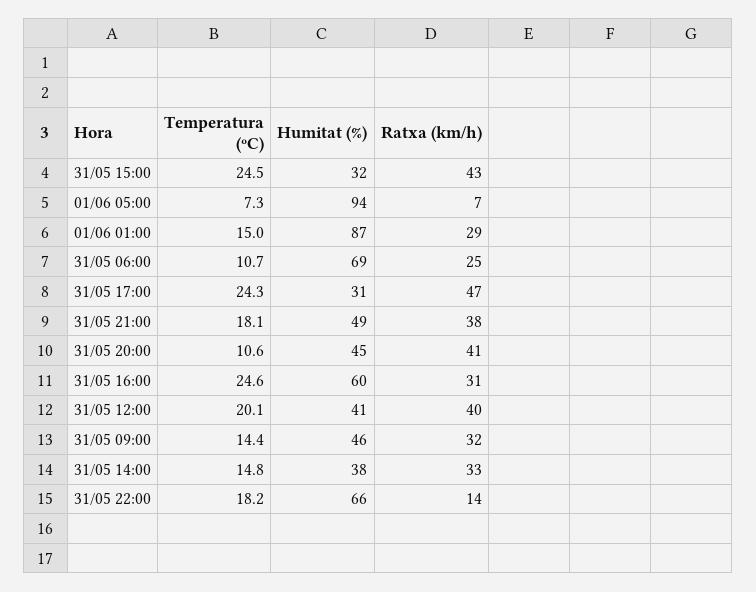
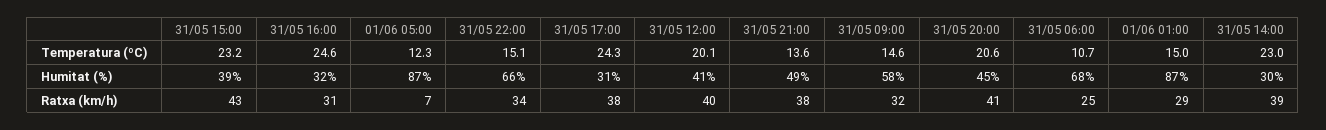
  {
    "Temperatura (ºC)": {
-     "31/05 15:00": 24.5,
+     "31/05 15:00": 23.2,
-     "01/06 05:00": 7.3,
+     "01/06 05:00": 12.3,
      "01/06 01:00": 15,
      "31/05 06:00": 10.7,
      "31/05 17:00": 24.3,
-     "31/05 21:00": 18.1,
+     "31/05 21:00": 13.6,
-     "31/05 20:00": 10.6,
+     "31/05 20:00": 20.6,
      "31/05 16:00": 24.6,
      "31/05 12:00": 20.1,
-     "31/05 09:00": 14.4,
+     "31/05 09:00": 14.6,
-     "31/05 14:00": 14.8,
+     "31/05 14:00": 23,
-     "31/05 22:00": 18.2
+     "31/05 22:00": 15.1
    },
    "Humitat (%)": {
-     "31/05 15:00": 32,
+     "31/05 15:00": 39,
-     "01/06 05:00": 94,
+     "01/06 05:00": 87,
      "01/06 01:00": 87,
-     "31/05 06:00": 69,
+     "31/05 06:00": 68,
      "31/05 17:00": 31,
      "31/05 21:00": 49,
      "31/05 20:00": 45,
-     "31/05 16:00": 60,
+     "31/05 16:00": 32,
      "31/05 12:00": 41,
-     "31/05 09:00": 46,
+     "31/05 09:00": 58,
-     "31/05 14:00": 38,
+     "31/05 14:00": 30,
      "31/05 22:00": 66
    },
    "Ratxa (km/h)": {
      "31/05 15:00": 43,
      "01/06 05:00": 7,
      "01/06 01:00": 29,
      "31/05 06:00": 25,
-     "31/05 17:00": 47,
+     "31/05 17:00": 38,
      "31/05 21:00": 38,
      "31/05 20:00": 41,
      "31/05 16:00": 31,
      "31/05 12:00": 40,
      "31/05 09:00": 32,
-     "31/05 14:00": 33,
+     "31/05 14:00": 39,
-     "31/05 22:00": 14
+     "31/05 22:00": 34
    }
  }

